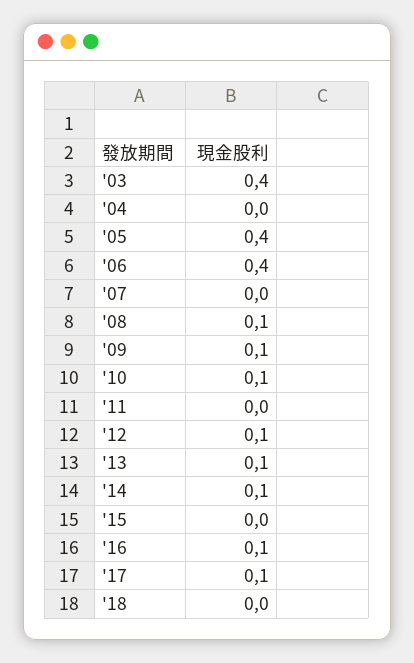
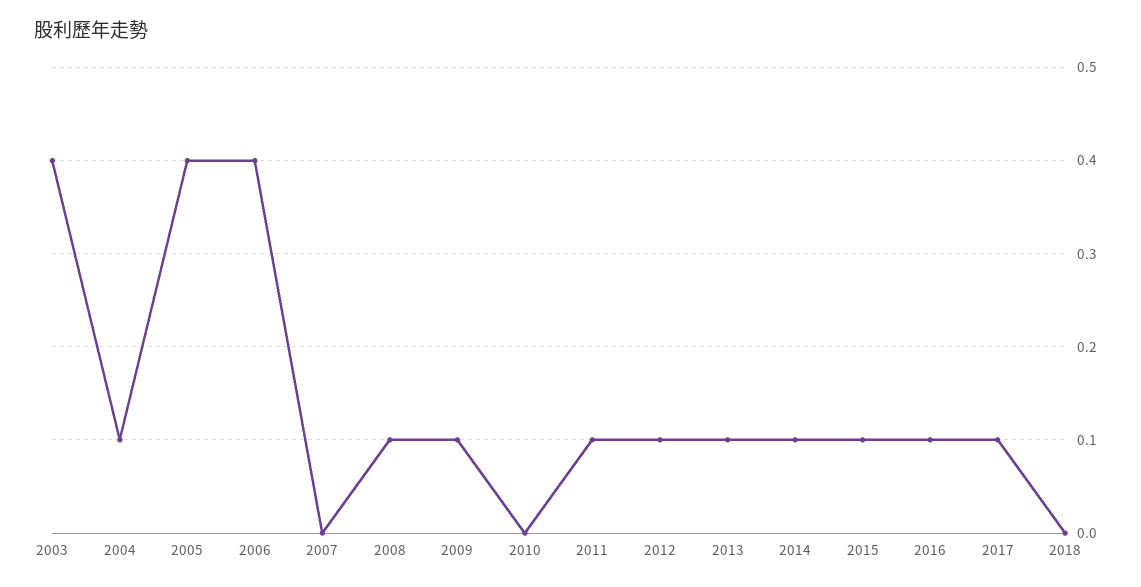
  {
    "'03": 0.4,
-   "'04": 0,
+   "'04": 0.1,
    "'05": 0.4,
    "'06": 0.4,
    "'07": 0,
    "'08": 0.1,
    "'09": 0.1,
-   "'10": 0.1,
+   "'10": 0,
-   "'11": 0,
+   "'11": 0.1,
    "'12": 0.1,
    "'13": 0.1,
    "'14": 0.1,
-   "'15": 0,
+   "'15": 0.1,
    "'16": 0.1,
    "'17": 0.1,
    "'18": 0
  }

